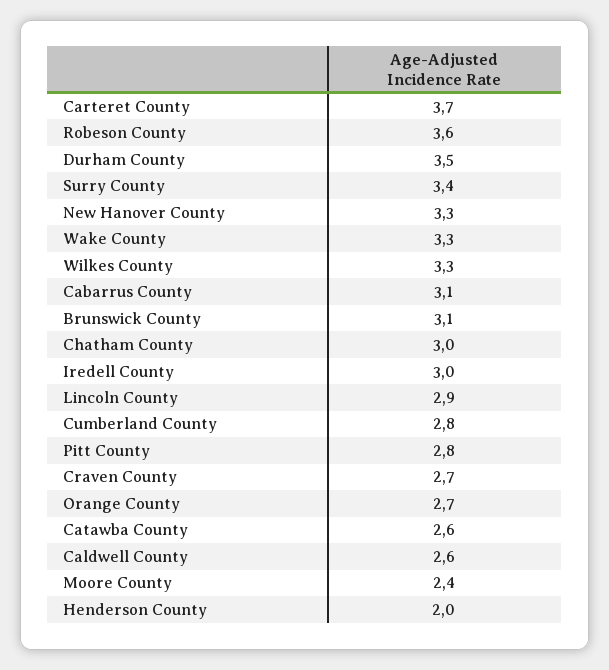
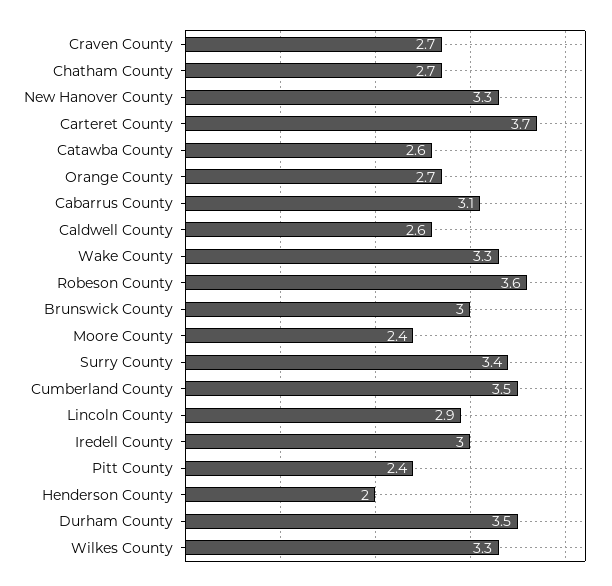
  {
    "Carteret County": 3.7,
    "Robeson County": 3.6,
    "Durham County": 3.5,
    "Surry County": 3.4,
    "New Hanover County": 3.3,
    "Wake County": 3.3,
    "Wilkes County": 3.3,
    "Cabarrus County": 3.1,
-   "Brunswick County": 3.1,
+   "Brunswick County": 3,
-   "Chatham County": 3,
+   "Chatham County": 2.7,
    "Iredell County": 3,
    "Lincoln County": 2.9,
-   "Cumberland County": 2.8,
+   "Cumberland County": 3.5,
-   "Pitt County": 2.8,
+   "Pitt County": 2.4,
    "Craven County": 2.7,
    "Orange County": 2.7,
    "Catawba County": 2.6,
    "Caldwell County": 2.6,
    "Moore County": 2.4,
    "Henderson County": 2
  }

